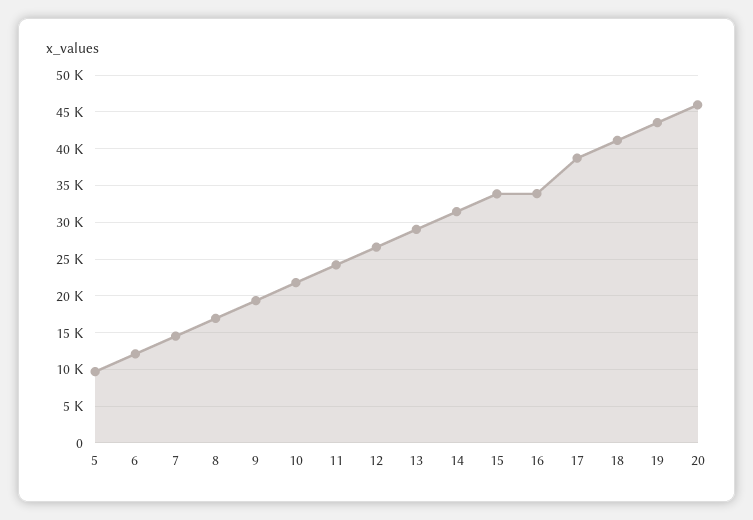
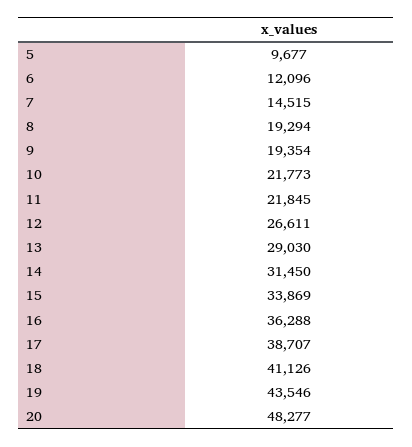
  {
    "5": 9677,
    "6": 12096,
    "7": 14515,
-   "8": 17000,
+   "8": 19294,
    "9": 19354,
    "10": 21773,
-   "11": 24000,
+   "11": 21845,
    "12": 26611,
    "13": 29030,
    "14": 31450,
    "15": 33869,
-   "16": 34000,
+   "16": 36288,
    "17": 38707,
    "18": 41126,
    "19": 43546,
-   "20": 46000
+   "20": 48277
  }

